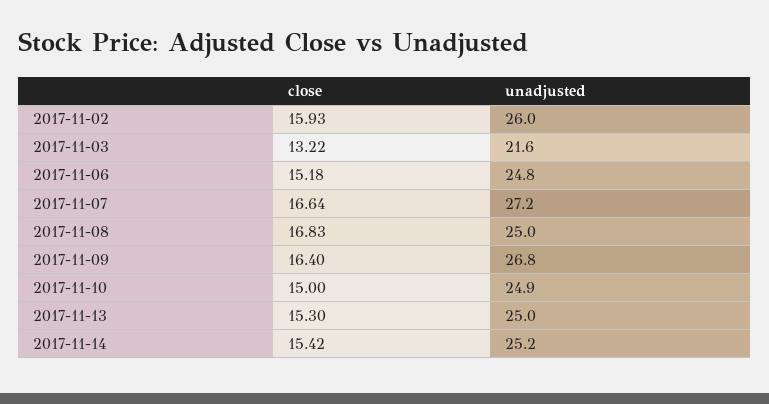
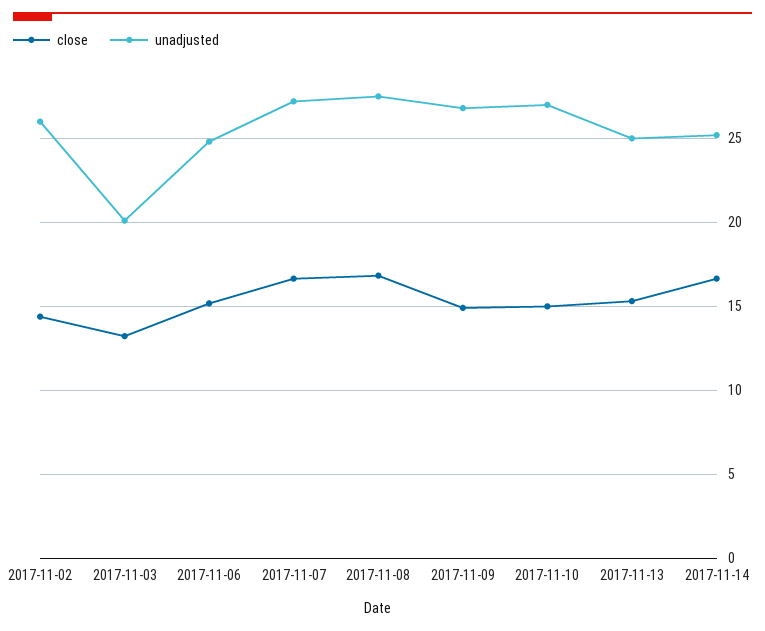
  {
    "close": {
-     "2017-11-02": 15.93,
+     "2017-11-02": 14.5,
      "2017-11-03": 13.22,
      "2017-11-06": 15.18,
      "2017-11-07": 16.64,
      "2017-11-08": 16.83,
-     "2017-11-09": 16.4,
+     "2017-11-09": 15,
      "2017-11-10": 15,
      "2017-11-13": 15.3,
-     "2017-11-14": 15.42
+     "2017-11-14": 16.5
    },
    "unadjusted": {
      "2017-11-02": 26,
-     "2017-11-03": 21.6,
+     "2017-11-03": 20,
      "2017-11-06": 24.8,
      "2017-11-07": 27.2,
-     "2017-11-08": 25,
+     "2017-11-08": 27.5,
      "2017-11-09": 26.8,
-     "2017-11-10": 24.9,
+     "2017-11-10": 27,
      "2017-11-13": 25,
      "2017-11-14": 25.2
    }
  }

